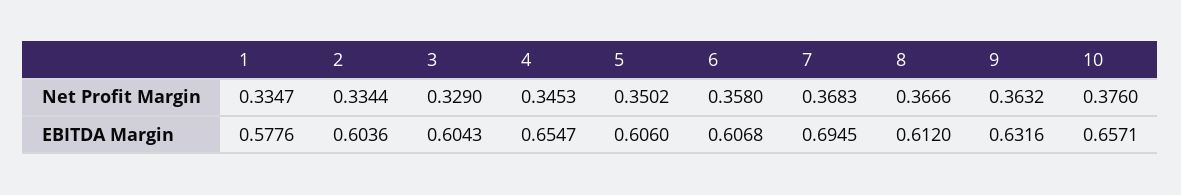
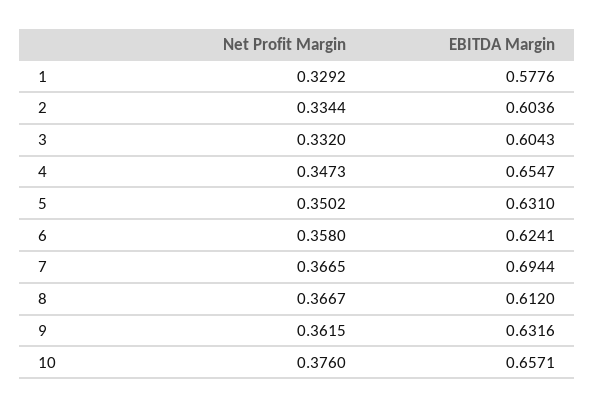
  {
    "1": {
-     "Net Profit Margin": 0.3347,
+     "Net Profit Margin": 0.3292,
      "EBITDA Margin": 0.5776
    },
    "2": {
      "Net Profit Margin": 0.3344,
      "EBITDA Margin": 0.6036
    },
    "3": {
-     "Net Profit Margin": 0.329,
+     "Net Profit Margin": 0.332,
      "EBITDA Margin": 0.6043
    },
    "4": {
-     "Net Profit Margin": 0.3453,
+     "Net Profit Margin": 0.3473,
      "EBITDA Margin": 0.6547
    },
    "5": {
      "Net Profit Margin": 0.3502,
-     "EBITDA Margin": 0.606
+     "EBITDA Margin": 0.631
    },
    "6": {
      "Net Profit Margin": 0.358,
-     "EBITDA Margin": 0.6068
+     "EBITDA Margin": 0.6241
    },
    "7": {
-     "Net Profit Margin": 0.3683,
+     "Net Profit Margin": 0.3665,
-     "EBITDA Margin": 0.6945
+     "EBITDA Margin": 0.6944
    },
    "8": {
-     "Net Profit Margin": 0.3666,
+     "Net Profit Margin": 0.3667,
      "EBITDA Margin": 0.612
    },
    "9": {
-     "Net Profit Margin": 0.3632,
+     "Net Profit Margin": 0.3615,
      "EBITDA Margin": 0.6316
    },
    "10": {
      "Net Profit Margin": 0.376,
      "EBITDA Margin": 0.6571
    }
  }

